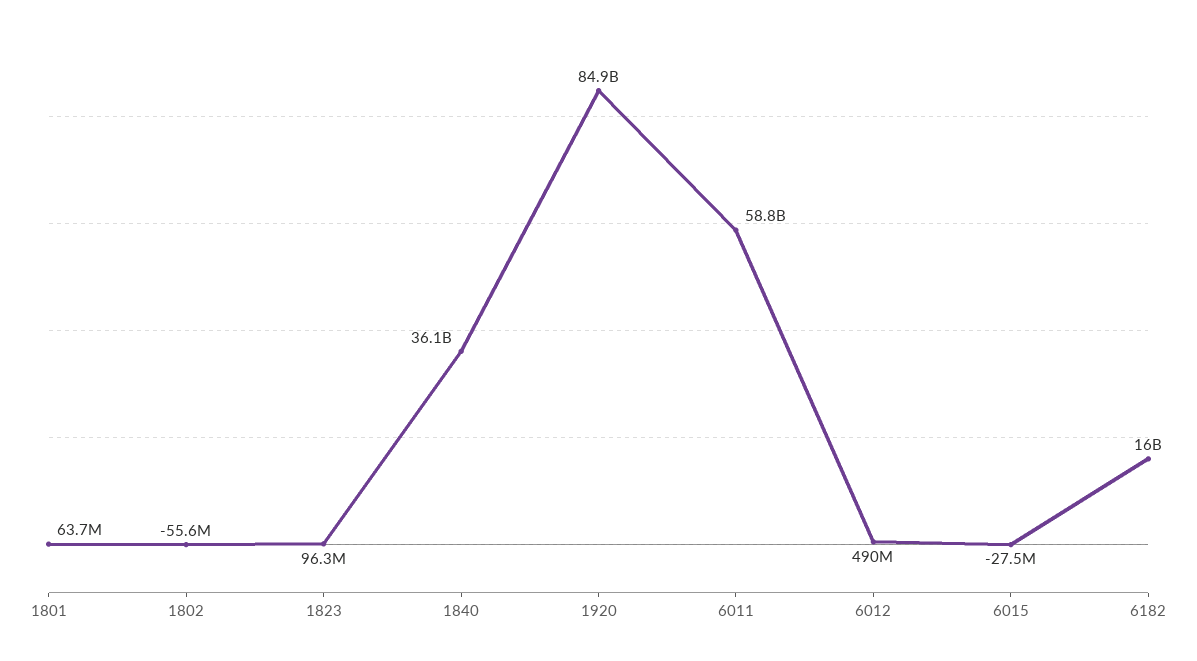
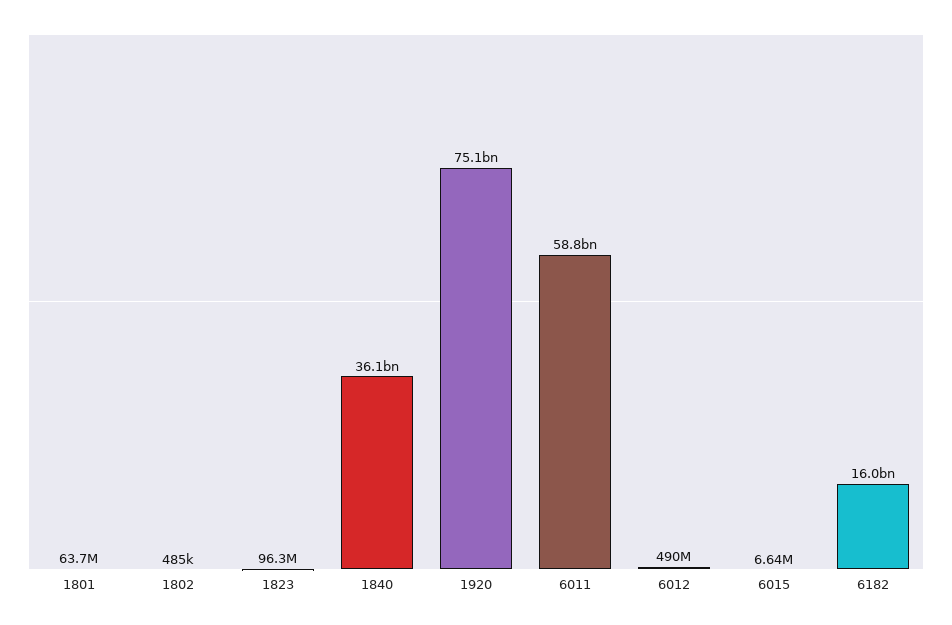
  {
    "1801": 63700000,
-   "1802": -55600000,
+   "1802": 485000,
    "1823": 96300000,
    "1840": 36100000000,
-   "1920": 84900000000,
+   "1920": 75100000000,
    "6011": 58800000000,
    "6012": 490000000,
-   "6015": -27500000,
+   "6015": 6640000,
    "6182": 16000000000
  }

